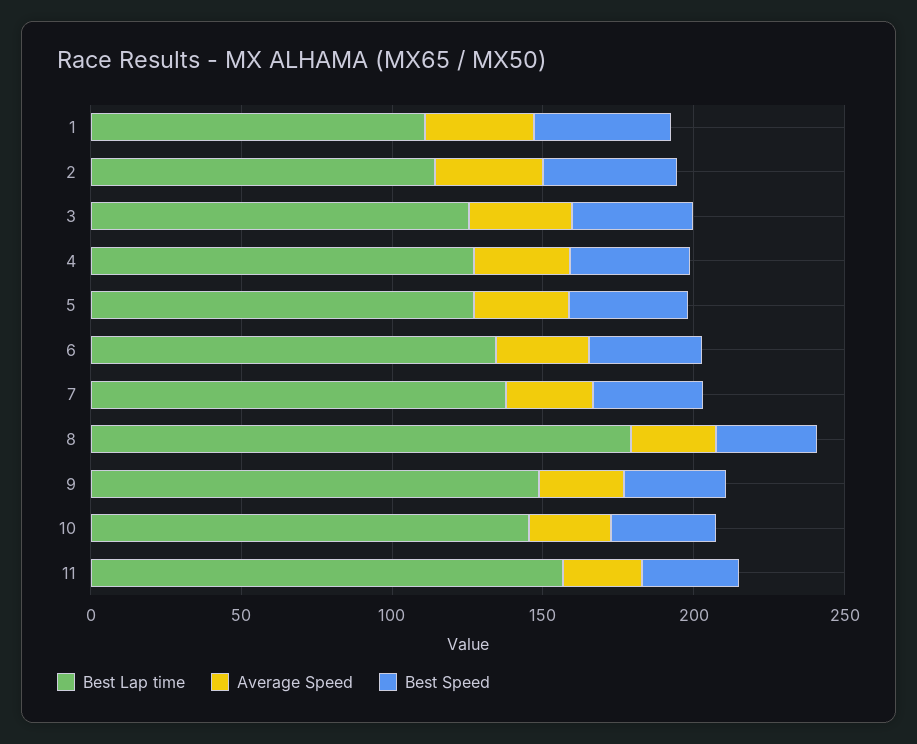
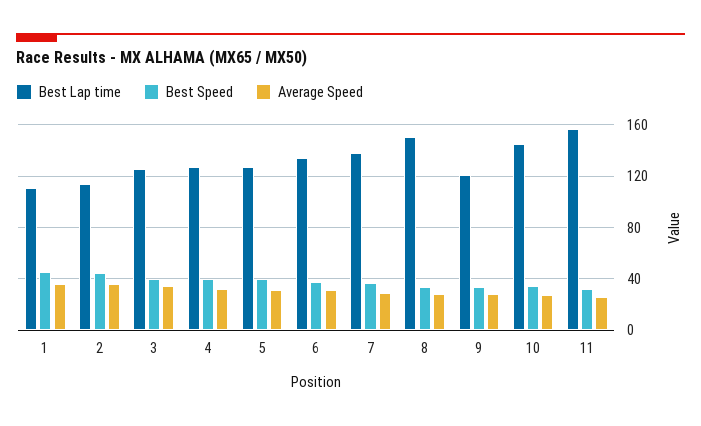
  {
    "Best Lap time": {
      "1": 110,
      "2": 115,
      "3": 125,
      "4": 125,
      "5": 125,
      "6": 135,
      "7": 140,
-     "8": 180,
+     "8": 150,
-     "9": 150,
+     "9": 120,
      "10": 145,
      "11": 155
    },
    "Average Speed": {
      "1": 35,
      "2": 35,
      "3": 35,
      "4": 30,
      "5": 30,
      "6": 30,
      "7": 30,
      "8": 30,
      "9": 30,
      "10": 25,
      "11": 25
    },
    "Best Speed": {
      "1": 45,
      "2": 45,
      "3": 40,
      "4": 40,
      "5": 40,
      "6": 40,
      "7": 35,
      "8": 35,
      "9": 35,
      "10": 35,
      "11": 30
    }
  }

